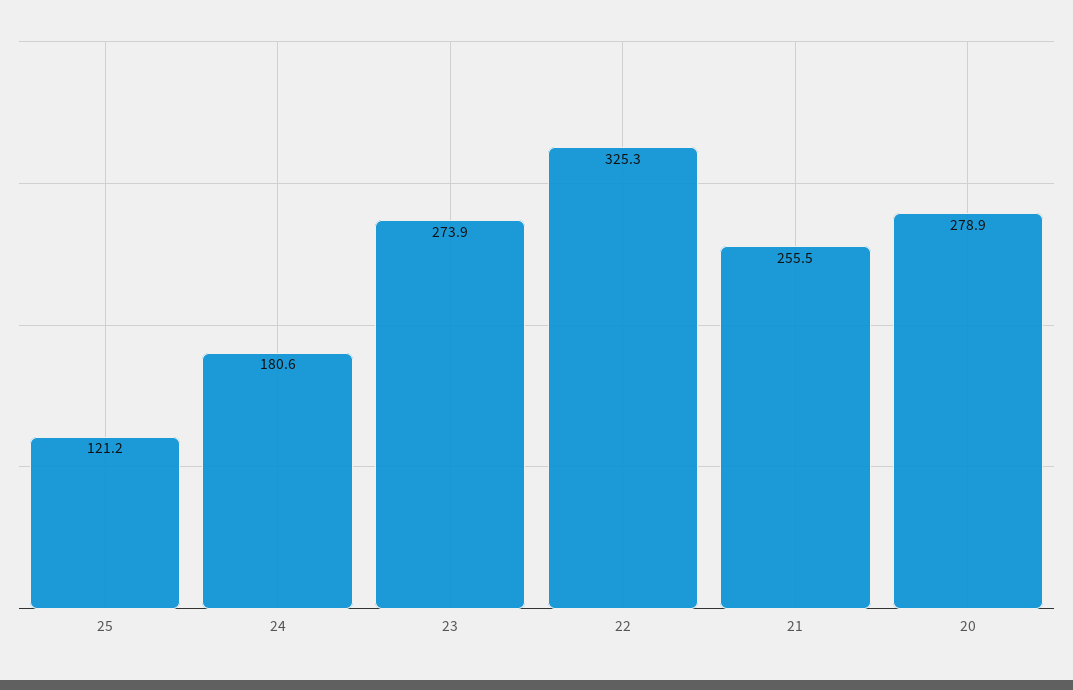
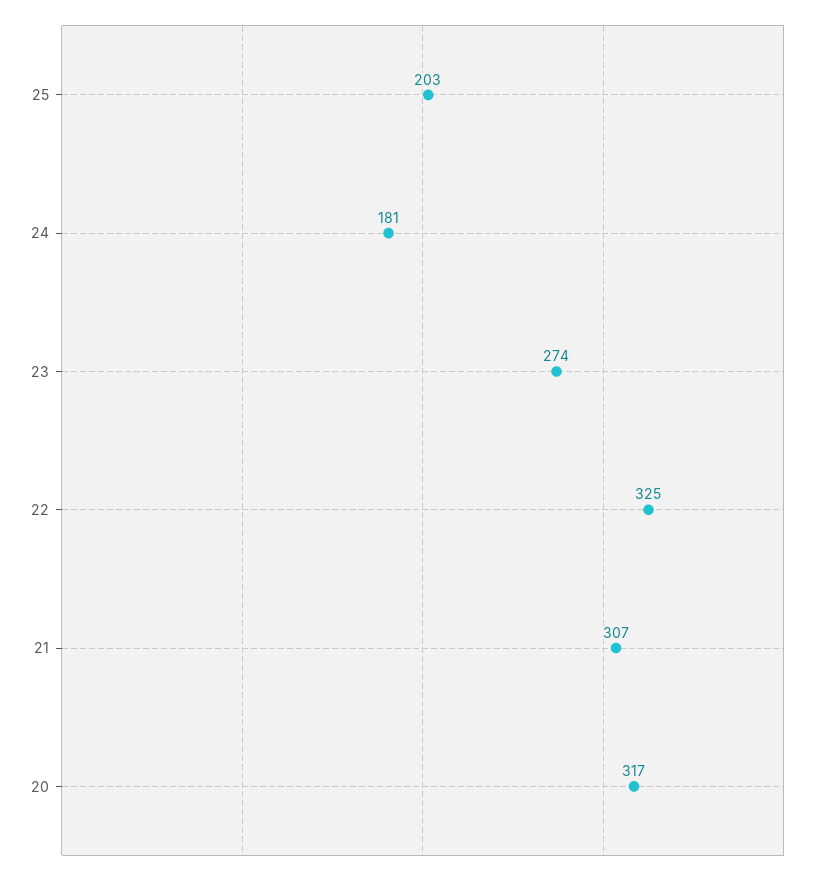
  {
-   "25": 121.2,
+   "25": 203,
    "24": 180.6,
    "23": 273.9,
    "22": 325.3,
-   "21": 255.5,
+   "21": 307,
-   "20": 278.9
+   "20": 317
  }

